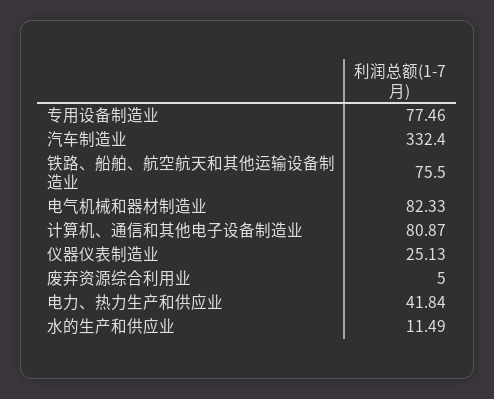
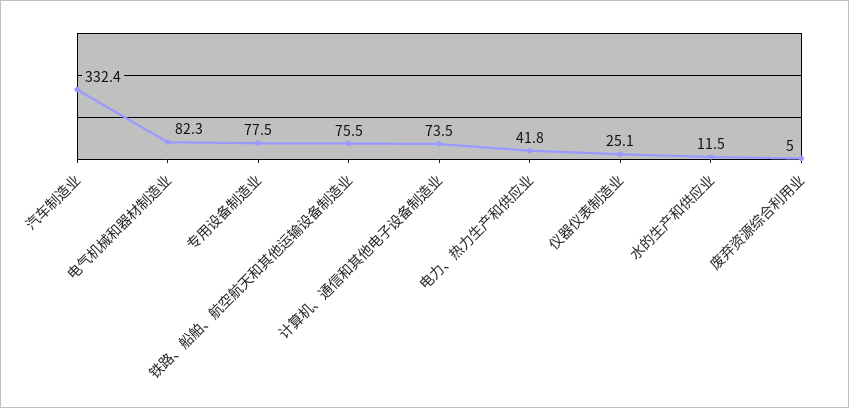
  {
    "专用设备制造业": 77.46,
    "汽车制造业": 332.4,
    "铁路、船舶、航空航天和其他运输设备制造业": 75.5,
    "电气机械和器材制造业": 82.33,
-   "计算机、通信和其他电子设备制造业": 80.87,
+   "计算机、通信和其他电子设备制造业": 73.5,
    "仪器仪表制造业": 25.13,
    "废弃资源综合利用业": 5,
    "电力、热力生产和供应业": 41.84,
    "水的生产和供应业": 11.49
  }

